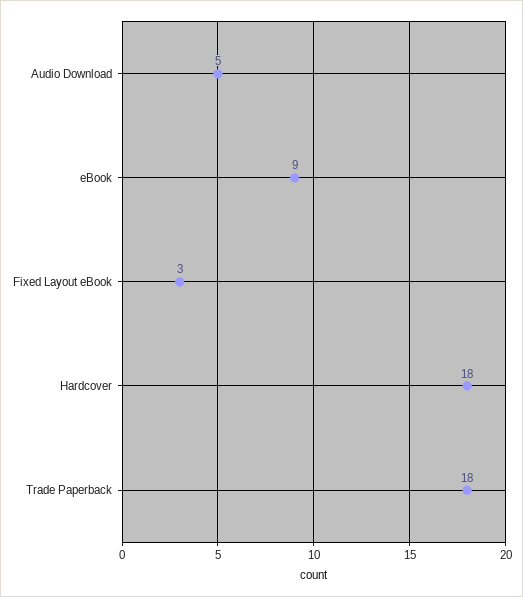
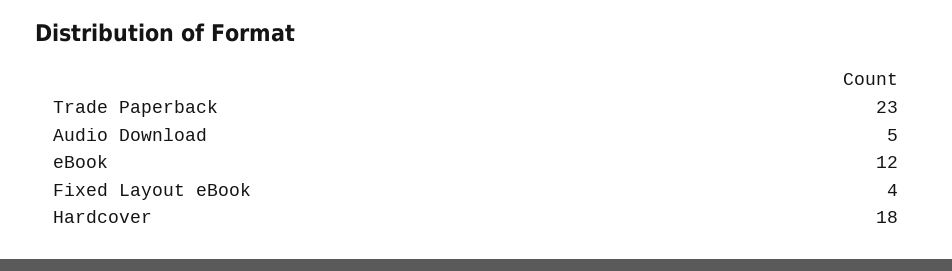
  {
    "Audio Download": 5,
-   "eBook": 9,
+   "eBook": 12,
-   "Fixed Layout eBook": 3,
+   "Fixed Layout eBook": 4,
    "Hardcover": 18,
-   "Trade Paperback": 18
+   "Trade Paperback": 23
  }

